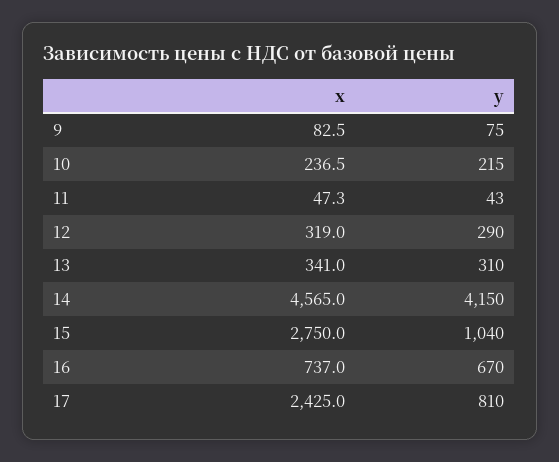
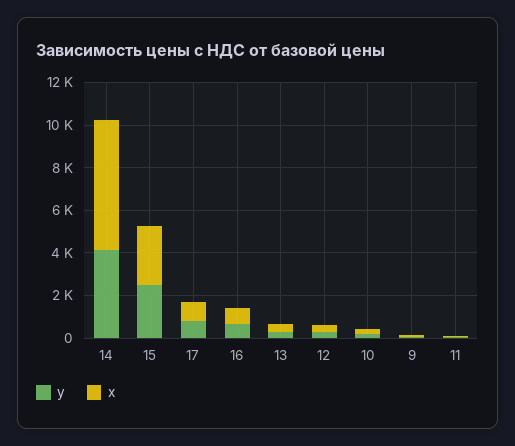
  {
    "x": {
      "9": 82.5,
      "10": 236.5,
      "11": 47.3,
      "12": 319,
      "13": 341,
-     "14": 4565,
+     "14": 6000,
      "15": 2750,
      "16": 737,
-     "17": 2425
+     "17": 1000
    },
    "y": {
      "9": 75,
      "10": 215,
      "11": 43,
      "12": 290,
      "13": 310,
      "14": 4150,
-     "15": 1040,
+     "15": 2500,
      "16": 670,
      "17": 810
    }
  }

